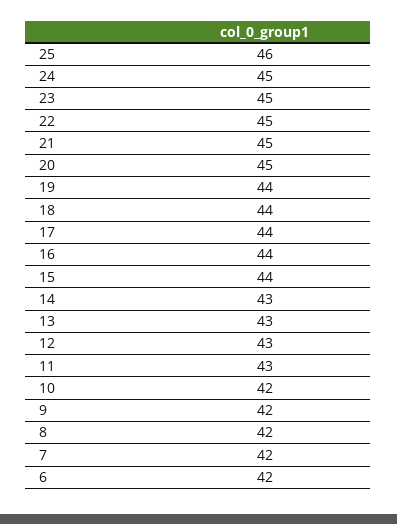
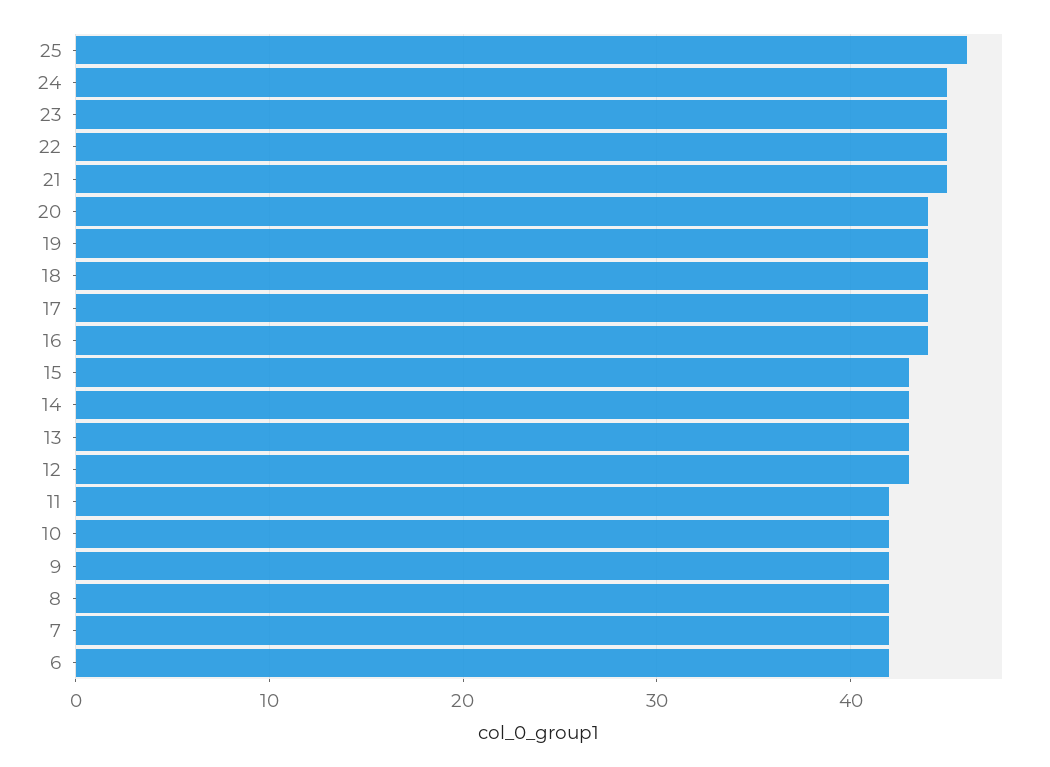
  {
    "25": 46,
    "24": 45,
    "23": 45,
    "22": 45,
    "21": 45,
-   "20": 45,
+   "20": 44,
    "19": 44,
    "18": 44,
    "17": 44,
    "16": 44,
-   "15": 44,
+   "15": 43,
    "14": 43,
    "13": 43,
    "12": 43,
-   "11": 43,
+   "11": 42,
    "10": 42,
    "9": 42,
    "8": 42,
    "7": 42,
    "6": 42
  }

